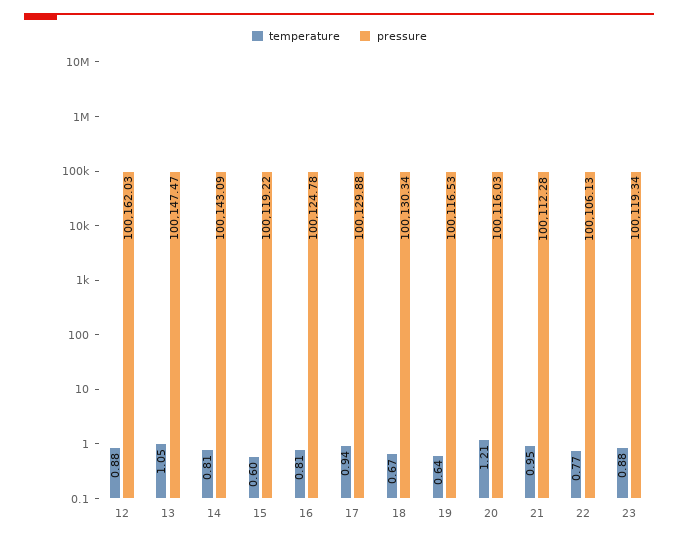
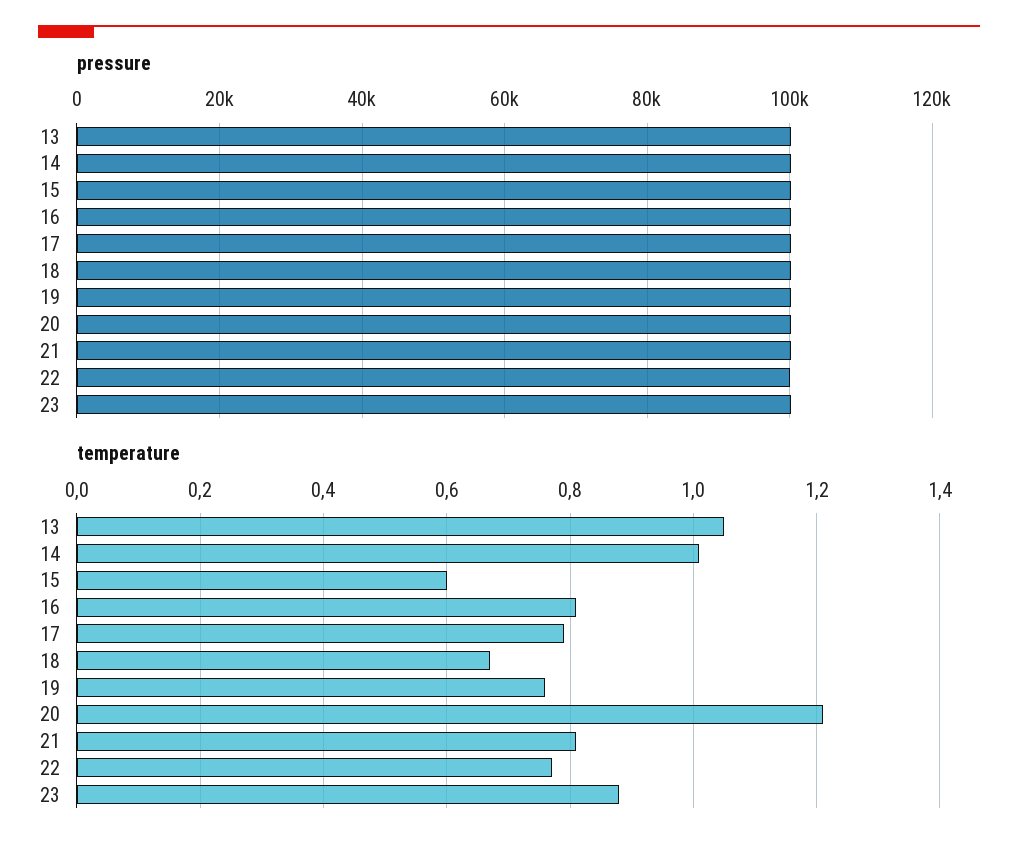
  {
    "temperature": {
-     "12": 0.88,
      "13": 1.05,
-     "14": 0.81,
+     "14": 1,
      "15": 0.6,
      "16": 0.81,
-     "17": 0.94,
+     "17": 0.8,
      "18": 0.67,
-     "19": 0.64,
+     "19": 0.75,
      "20": 1.21,
-     "21": 0.95,
+     "21": 0.8,
      "22": 0.77,
      "23": 0.88
    },
    "pressure": {
-     "12": 100162.03,
      "13": 100147.47,
      "14": 100143.09,
      "15": 100119.22,
      "16": 100124.78,
      "17": 100129.88,
      "18": 100130.34,
      "19": 100116.53,
      "20": 100116.03,
      "21": 100112.28,
      "22": 100106.13,
      "23": 100119.34
    }
  }

